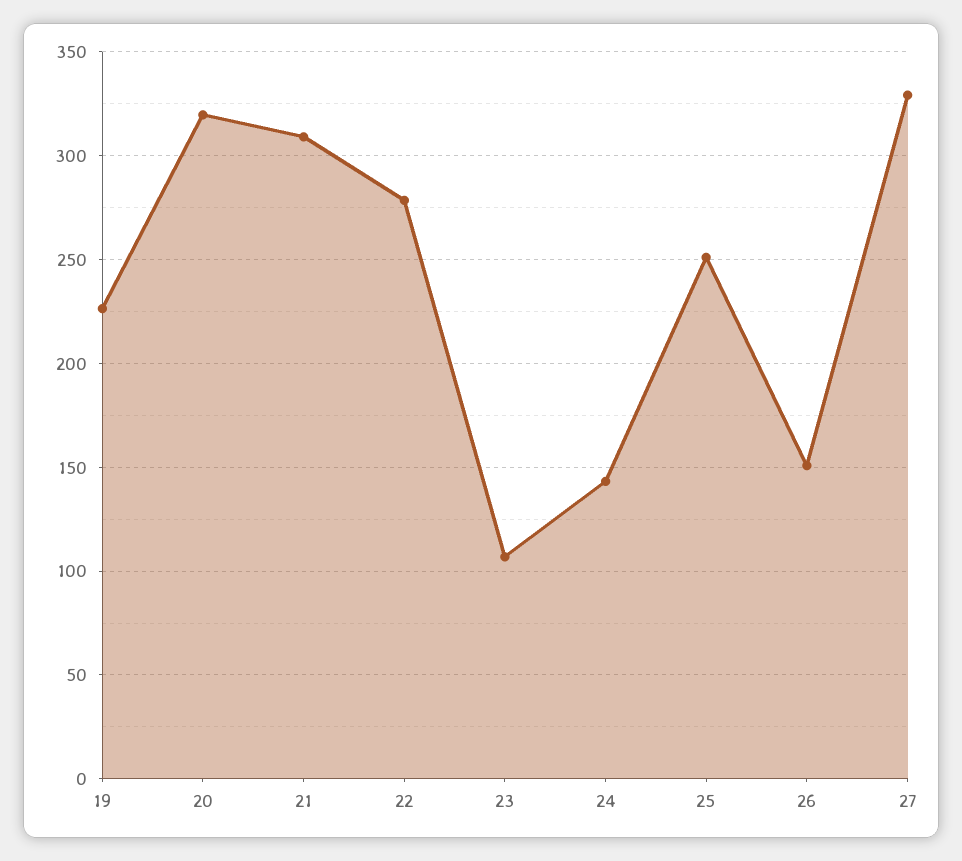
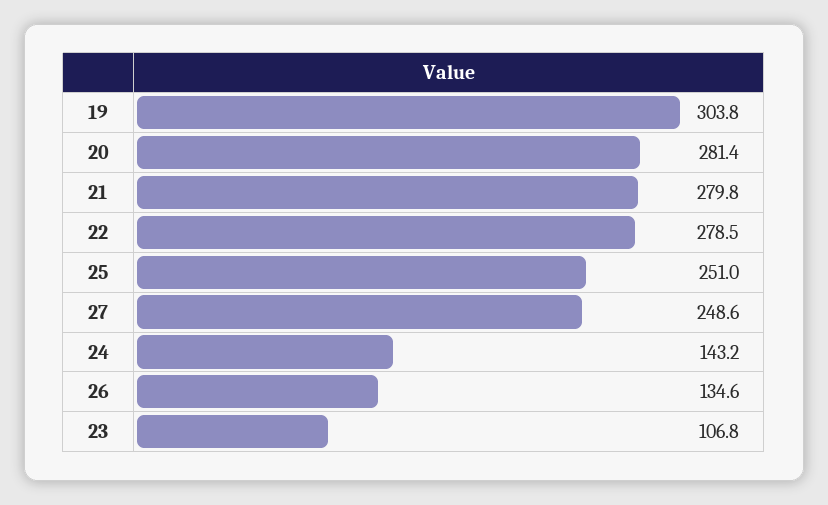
  {
-   "19": 225,
+   "19": 303.8,
-   "20": 320,
+   "20": 281.4,
-   "21": 310,
+   "21": 279.8,
    "22": 278.5,
    "23": 106.8,
    "24": 143.2,
    "25": 251,
-   "26": 150,
+   "26": 134.6,
-   "27": 330
+   "27": 248.6
  }

